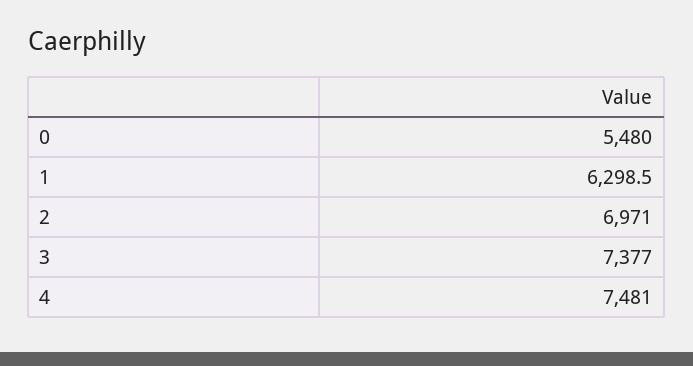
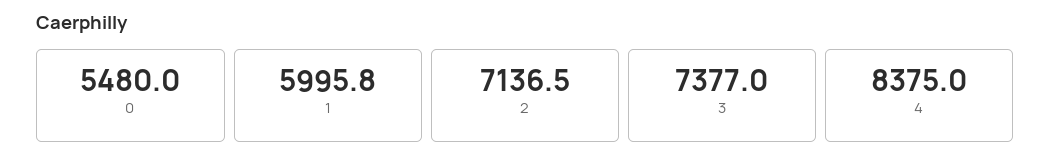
  {
    "0": 5480,
-   "1": 6298.5,
+   "1": 5995.8,
-   "2": 6971,
+   "2": 7136.5,
    "3": 7377,
-   "4": 7481
+   "4": 8375
  }

